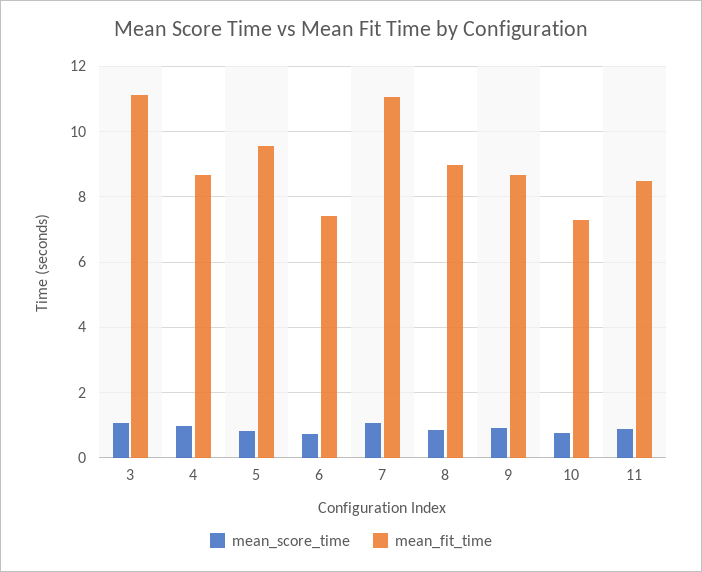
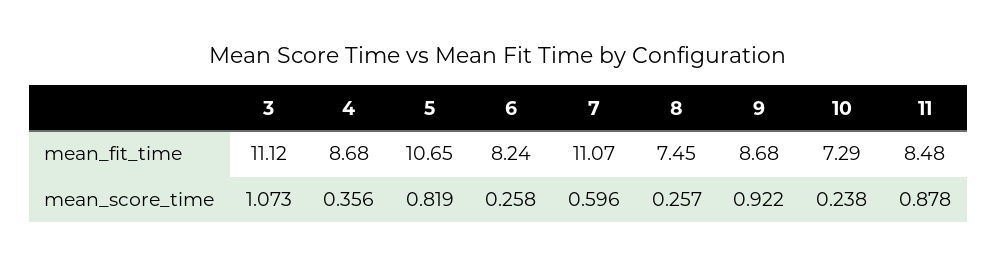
  {
    "mean_score_time": {
      "3": 1.073,
-     "4": 1,
+     "4": 0.356,
      "5": 0.819,
-     "6": 0.8,
+     "6": 0.258,
-     "7": 1,
+     "7": 0.596,
-     "8": 0.8,
+     "8": 0.257,
      "9": 0.922,
-     "10": 0.8,
+     "10": 0.238,
      "11": 0.878
    },
    "mean_fit_time": {
      "3": 11.12,
      "4": 8.68,
-     "5": 9.6,
+     "5": 10.65,
-     "6": 7.4,
+     "6": 8.24,
      "7": 11.07,
-     "8": 9,
+     "8": 7.45,
      "9": 8.68,
      "10": 7.29,
      "11": 8.48
    }
  }

